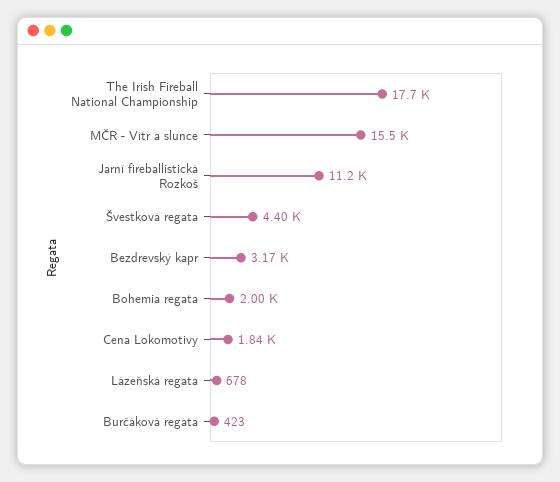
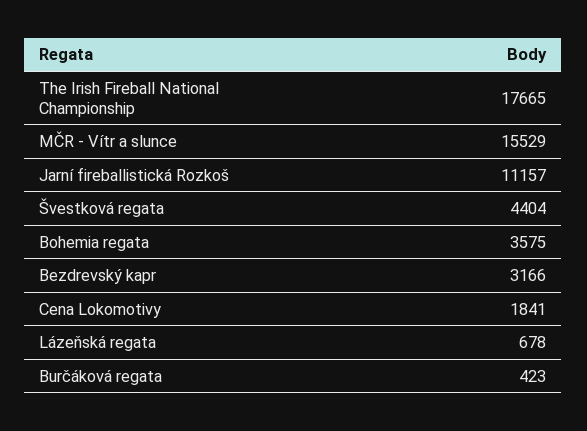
  {
    "The Irish Fireball National Championship": 17665,
    "MČR - Vítr a slunce": 15529,
    "Jarní fireballistická Rozkoš": 11157,
    "Švestková regata": 4404,
    "Bezdrevský kapr": 3166,
-   "Bohemia regata": 2000,
+   "Bohemia regata": 3575,
    "Cena Lokomotivy": 1841,
    "Lázeňská regata": 678,
    "Burčáková regata": 423
  }

